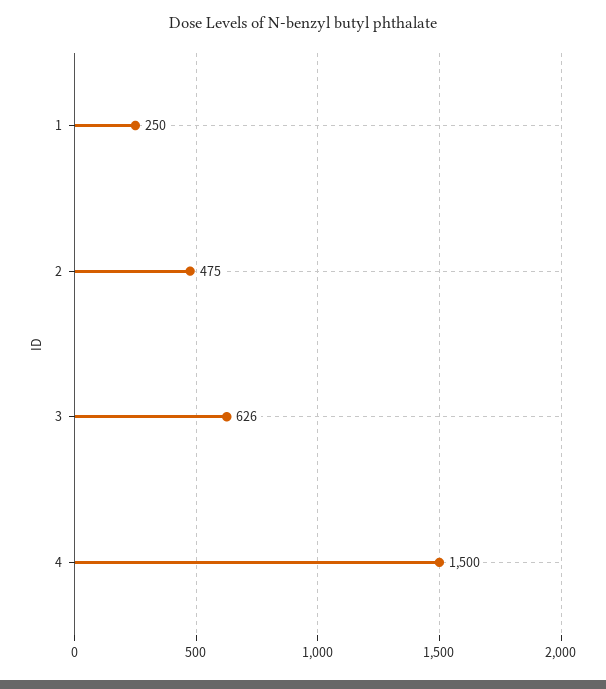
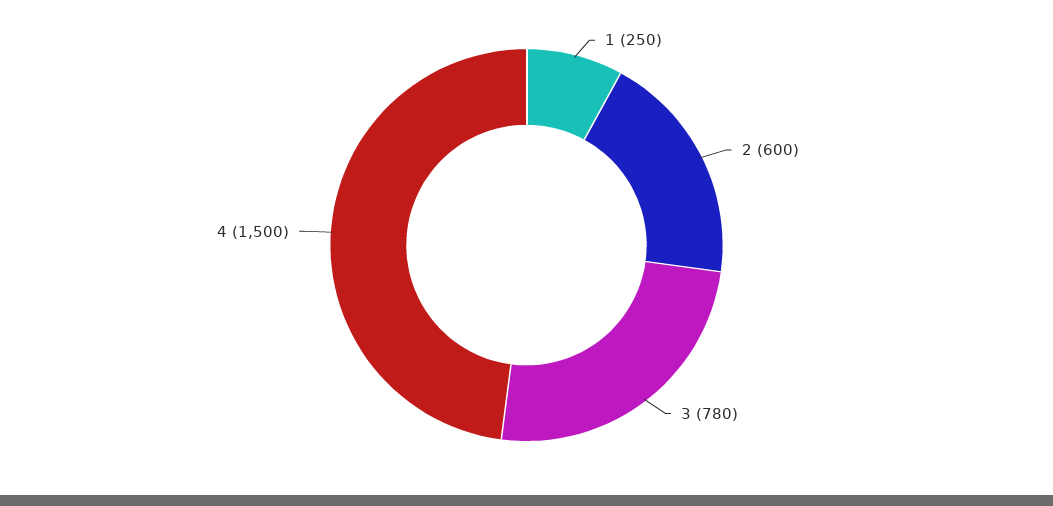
  {
    "1": 250,
-   "2": 475,
+   "2": 600,
-   "3": 626,
+   "3": 780,
    "4": 1500
  }

